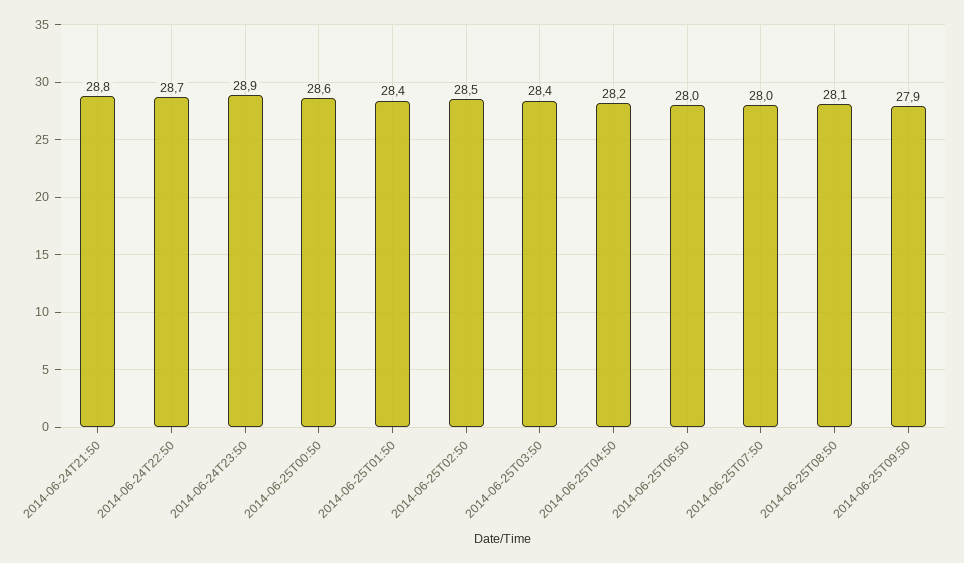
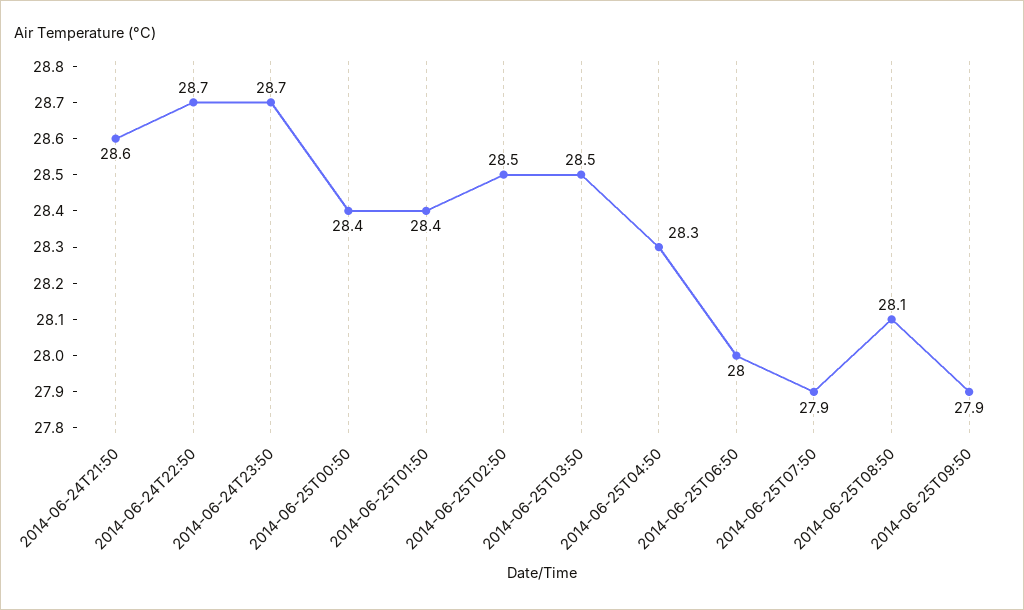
  {
-   "2014-06-24T21:50": 28.8,
+   "2014-06-24T21:50": 28.6,
    "2014-06-24T22:50": 28.7,
-   "2014-06-24T23:50": 28.9,
+   "2014-06-24T23:50": 28.7,
-   "2014-06-25T00:50": 28.6,
+   "2014-06-25T00:50": 28.4,
    "2014-06-25T01:50": 28.4,
    "2014-06-25T02:50": 28.5,
-   "2014-06-25T03:50": 28.4,
+   "2014-06-25T03:50": 28.5,
-   "2014-06-25T04:50": 28.2,
+   "2014-06-25T04:50": 28.3,
    "2014-06-25T06:50": 28,
-   "2014-06-25T07:50": 28,
+   "2014-06-25T07:50": 27.9,
    "2014-06-25T08:50": 28.1,
    "2014-06-25T09:50": 27.9
  }

